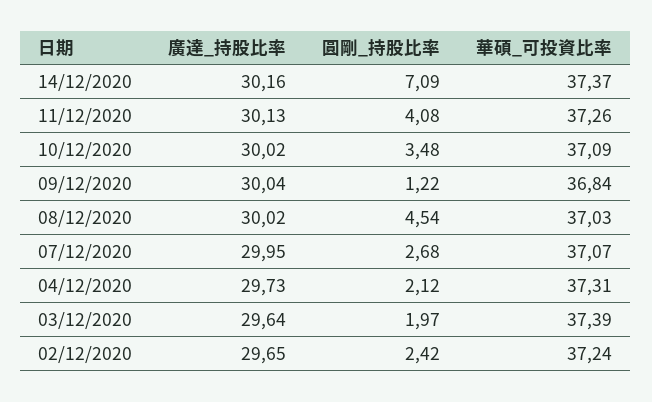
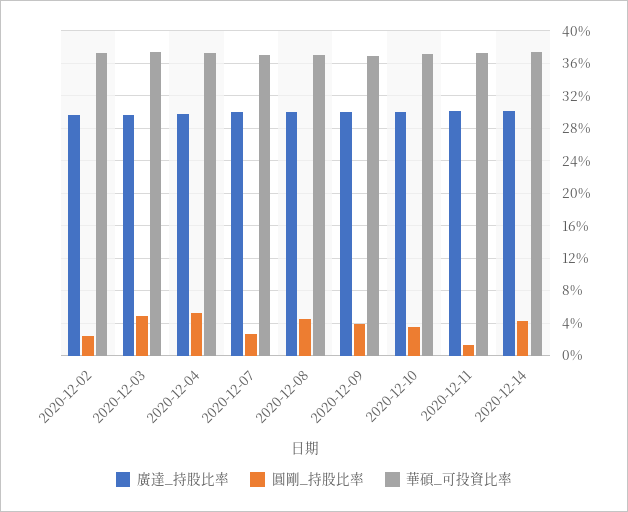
  {
    "廣達_持股比率": {
      "14/12/2020": 30.16,
      "11/12/2020": 30.13,
      "10/12/2020": 30.02,
      "09/12/2020": 30.04,
      "08/12/2020": 30.02,
      "07/12/2020": 29.95,
      "04/12/2020": 29.73,
      "03/12/2020": 29.64,
      "02/12/2020": 29.65
    },
    "圓剛_持股比率": {
-     "14/12/2020": 7.09,
+     "14/12/2020": 4,
-     "11/12/2020": 4.08,
+     "11/12/2020": 1,
      "10/12/2020": 3.48,
-     "09/12/2020": 1.22,
+     "09/12/2020": 4,
      "08/12/2020": 4.54,
      "07/12/2020": 2.68,
-     "04/12/2020": 2.12,
+     "04/12/2020": 5,
-     "03/12/2020": 1.97,
+     "03/12/2020": 5,
      "02/12/2020": 2.42
    },
    "華碩_可投資比率": {
      "14/12/2020": 37.37,
      "11/12/2020": 37.26,
      "10/12/2020": 37.09,
      "09/12/2020": 36.84,
      "08/12/2020": 37.03,
      "07/12/2020": 37.07,
      "04/12/2020": 37.31,
      "03/12/2020": 37.39,
      "02/12/2020": 37.24
    }
  }

